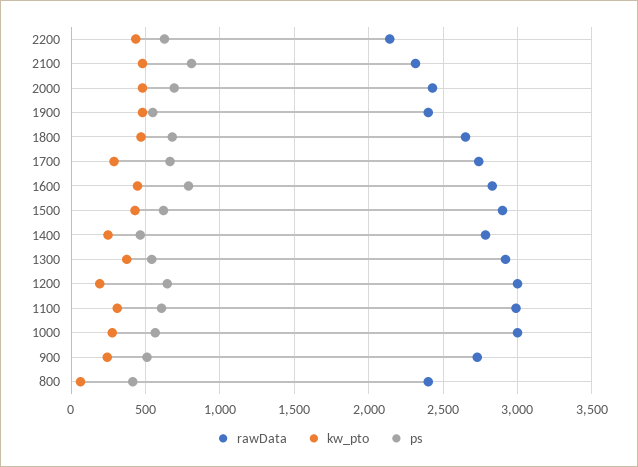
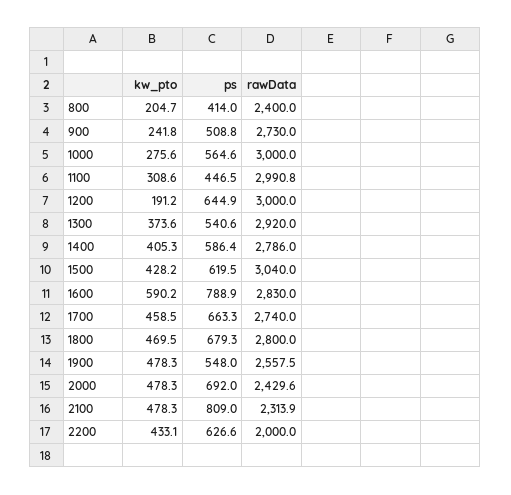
  {
    "rawData": {
-     "2200": 2150,
+     "2200": 2000,
      "2100": 2313.9,
      "2000": 2429.6,
-     "1900": 2400,
+     "1900": 2557.5,
-     "1800": 2650,
+     "1800": 2800,
      "1700": 2740,
      "1600": 2830,
-     "1500": 2900,
+     "1500": 3040,
      "1400": 2786,
      "1300": 2920,
      "1200": 3000,
      "1100": 2990.8,
      "1000": 3000,
      "900": 2730,
      "800": 2400
    },
    "kw_pto": {
      "2200": 433.1,
      "2100": 478.3,
      "2000": 478.3,
      "1900": 478.3,
      "1800": 469.5,
-     "1700": 300,
+     "1700": 458.5,
-     "1600": 450,
+     "1600": 590.2,
      "1500": 428.2,
-     "1400": 250,
+     "1400": 405.3,
      "1300": 373.6,
      "1200": 191.2,
      "1100": 308.6,
      "1000": 275.6,
      "900": 241.8,
-     "800": 50
+     "800": 204.7
    },
    "ps": {
      "2200": 626.6,
      "2100": 809,
      "2000": 692,
      "1900": 548,
      "1800": 679.3,
      "1700": 663.3,
      "1600": 788.9,
      "1500": 619.5,
-     "1400": 450,
+     "1400": 586.4,
      "1300": 540.6,
      "1200": 644.9,
-     "1100": 600,
+     "1100": 446.5,
      "1000": 564.6,
      "900": 508.8,
      "800": 414
    }
  }

